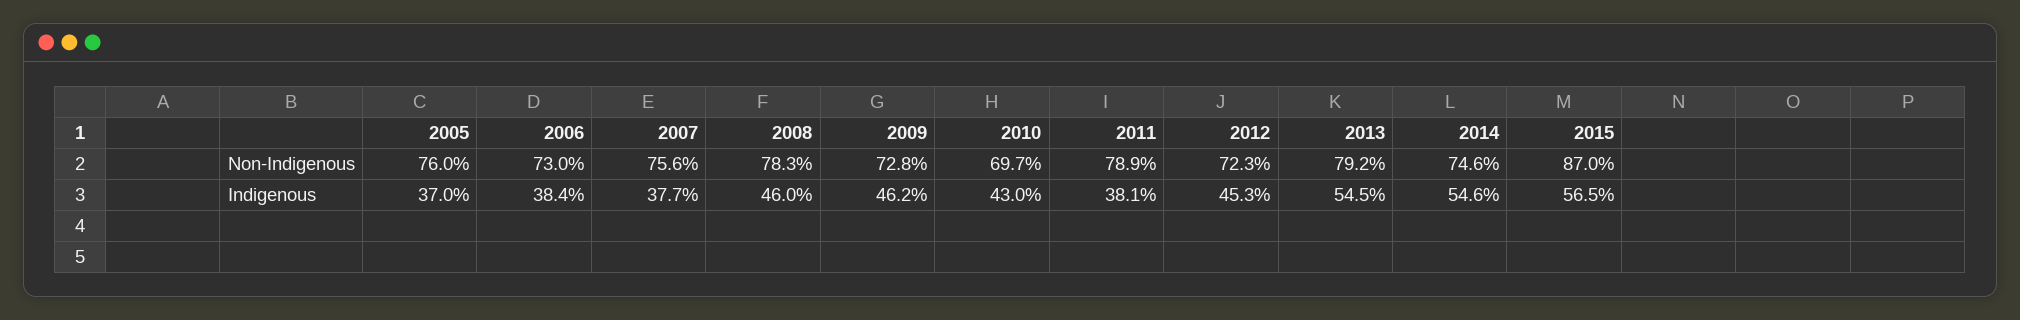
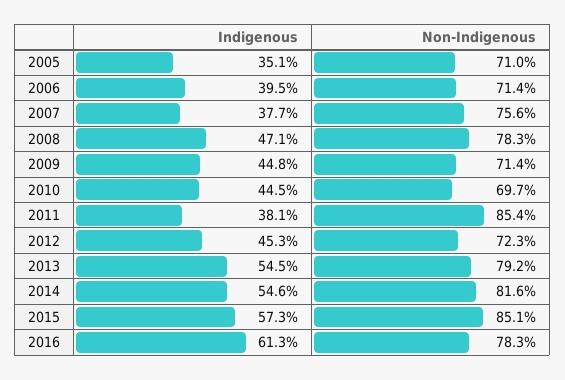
  {
    "2005": {
-     "Non-Indigenous": 76,
+     "Non-Indigenous": 71,
-     "Indigenous": 37
+     "Indigenous": 35.1
    },
    "2006": {
-     "Non-Indigenous": 73,
+     "Non-Indigenous": 71.4,
-     "Indigenous": 38.4
+     "Indigenous": 39.5
    },
    "2007": {
      "Non-Indigenous": 75.6,
      "Indigenous": 37.7
    },
    "2008": {
      "Non-Indigenous": 78.3,
-     "Indigenous": 46
+     "Indigenous": 47.1
    },
    "2009": {
-     "Non-Indigenous": 72.8,
+     "Non-Indigenous": 71.4,
-     "Indigenous": 46.2
+     "Indigenous": 44.8
    },
    "2010": {
      "Non-Indigenous": 69.7,
-     "Indigenous": 43
+     "Indigenous": 44.5
    },
    "2011": {
-     "Non-Indigenous": 78.9,
+     "Non-Indigenous": 85.4,
      "Indigenous": 38.1
    },
    "2012": {
      "Non-Indigenous": 72.3,
      "Indigenous": 45.3
    },
    "2013": {
      "Non-Indigenous": 79.2,
      "Indigenous": 54.5
    },
    "2014": {
-     "Non-Indigenous": 74.6,
+     "Non-Indigenous": 81.6,
      "Indigenous": 54.6
    },
    "2015": {
-     "Non-Indigenous": 87,
+     "Non-Indigenous": 85.1,
-     "Indigenous": 56.5
+     "Indigenous": 57.3
-   }
+   },
+   "2016": {
+     "Indigenous": 61.3,
+     "Non-Indigenous": 78.3
+   }
  }

